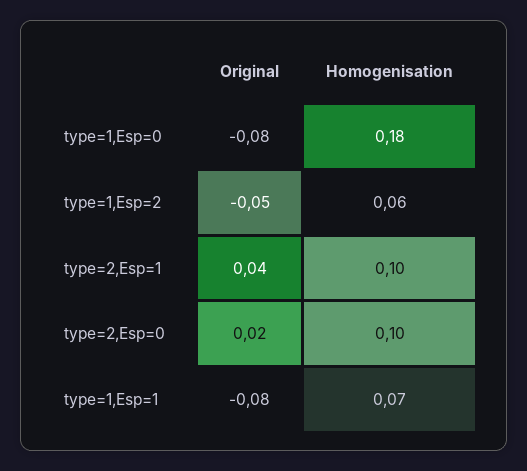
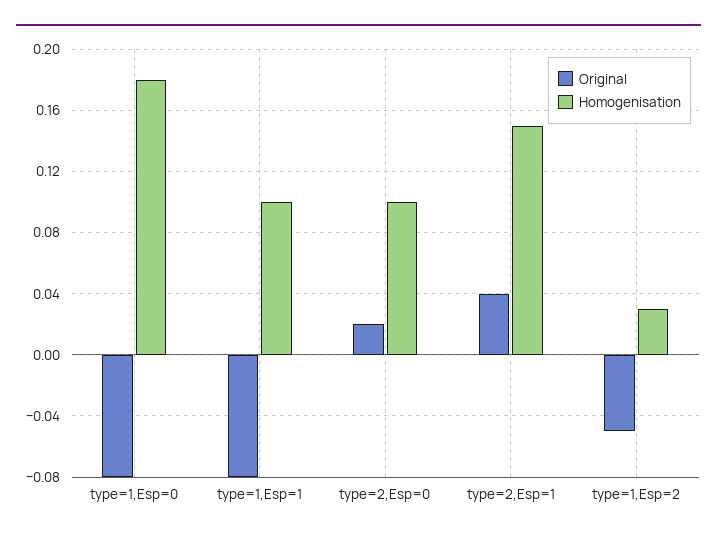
  {
    "Original": {
      "type=1,Esp=0": -0.08,
      "type=1,Esp=2": -0.05,
      "type=2,Esp=1": 0.04,
      "type=2,Esp=0": 0.02,
      "type=1,Esp=1": -0.08
    },
    "Homogenisation": {
      "type=1,Esp=0": 0.18,
-     "type=1,Esp=2": 0.06,
+     "type=1,Esp=2": 0.03,
-     "type=2,Esp=1": 0.1,
+     "type=2,Esp=1": 0.15,
      "type=2,Esp=0": 0.1,
-     "type=1,Esp=1": 0.07
+     "type=1,Esp=1": 0.1
    }
  }

